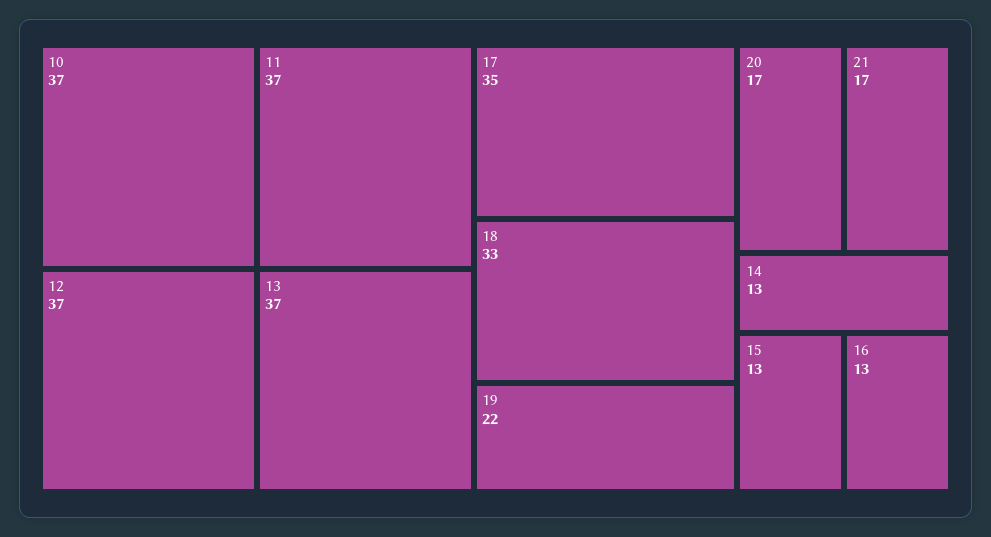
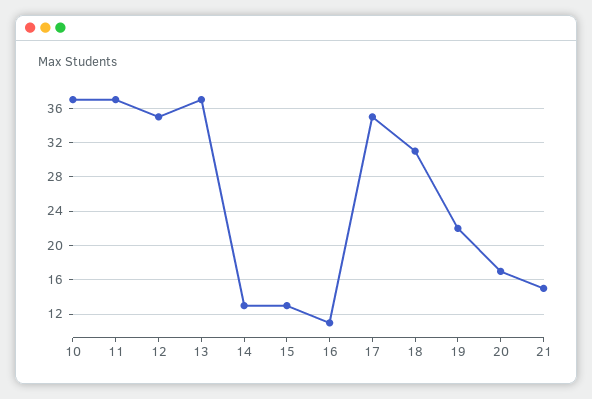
  {
    "10": 37,
    "11": 37,
-   "12": 37,
+   "12": 35,
    "13": 37,
    "17": 35,
-   "18": 33,
+   "18": 31,
    "19": 22,
    "20": 17,
-   "21": 17,
+   "21": 15,
    "14": 13,
    "15": 13,
-   "16": 13
+   "16": 11
  }

